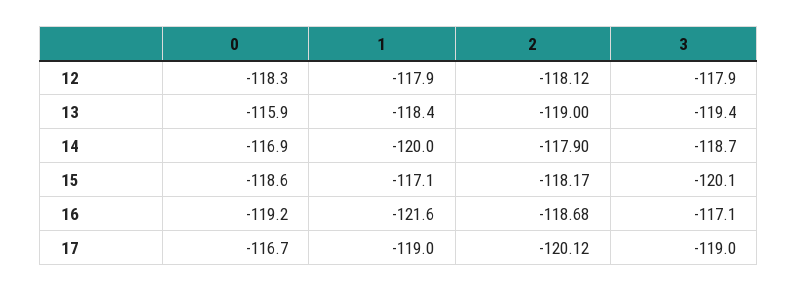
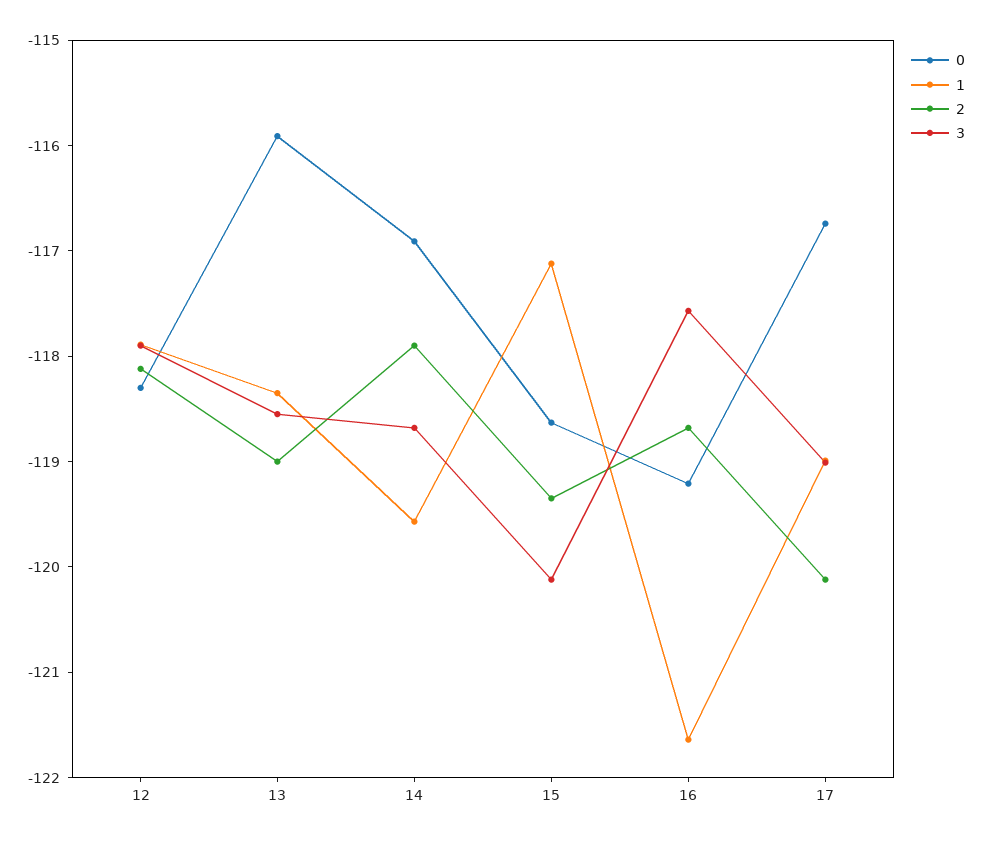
  {
    "0": {
      "12": -118.3,
      "13": -115.9,
      "14": -116.9,
      "15": -118.6,
      "16": -119.2,
      "17": -116.7
    },
    "1": {
      "12": -117.9,
      "13": -118.4,
-     "14": -120,
+     "14": -119.6,
      "15": -117.1,
      "16": -121.6,
      "17": -119
    },
    "2": {
      "12": -118.12,
      "13": -119,
      "14": -117.9,
-     "15": -118.17,
+     "15": -119.4,
      "16": -118.68,
      "17": -120.12
    },
    "3": {
      "12": -117.9,
-     "13": -119.4,
+     "13": -118.6,
      "14": -118.7,
      "15": -120.1,
-     "16": -117.1,
+     "16": -117.6,
      "17": -119
    }
  }

